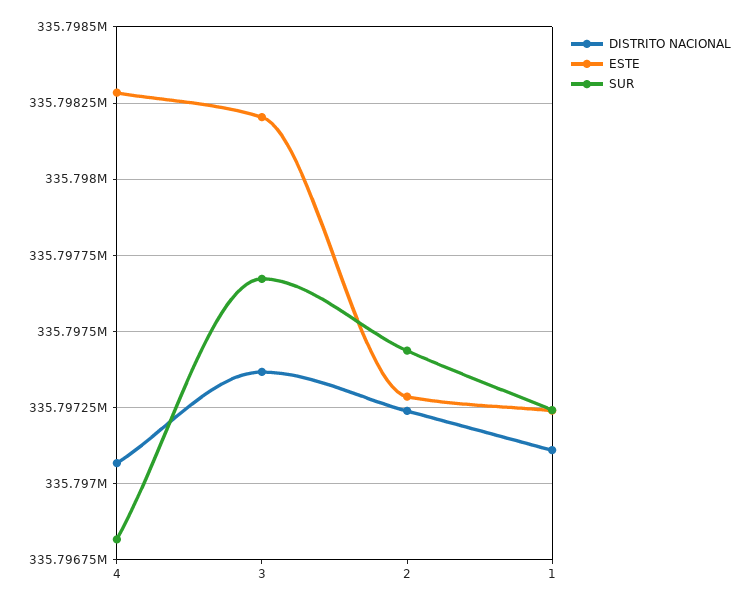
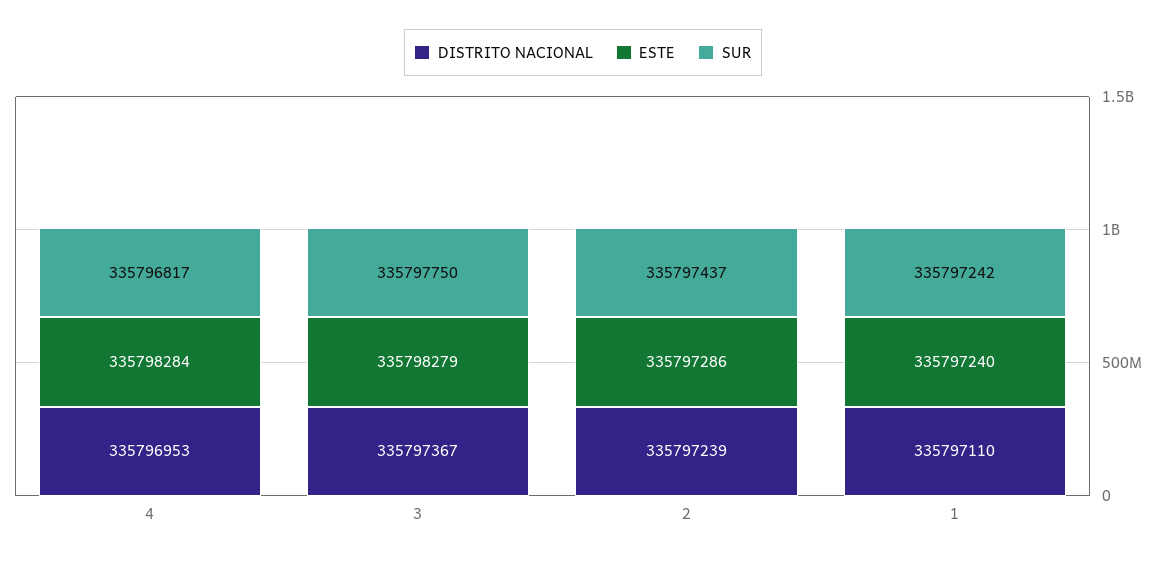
  {
    "DISTRITO NACIONAL": {
-     "4": 335797075,
+     "4": 335796953,
      "3": 335797367,
      "2": 335797239,
      "1": 335797110
    },
    "ESTE": {
      "4": 335798284,
-     "3": 335798200,
+     "3": 335798279,
      "2": 335797286,
      "1": 335797240
    },
    "SUR": {
      "4": 335796817,
-     "3": 335797675,
+     "3": 335797750,
      "2": 335797437,
      "1": 335797242
    }
  }

